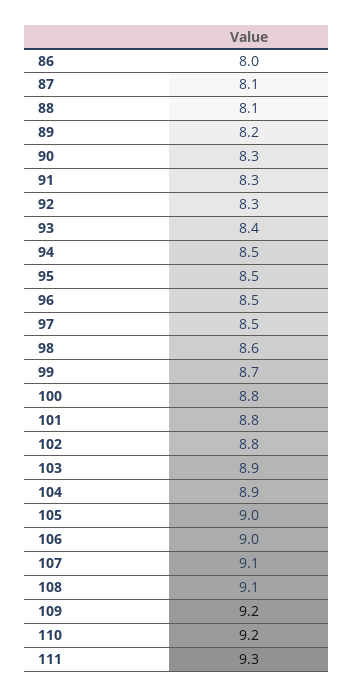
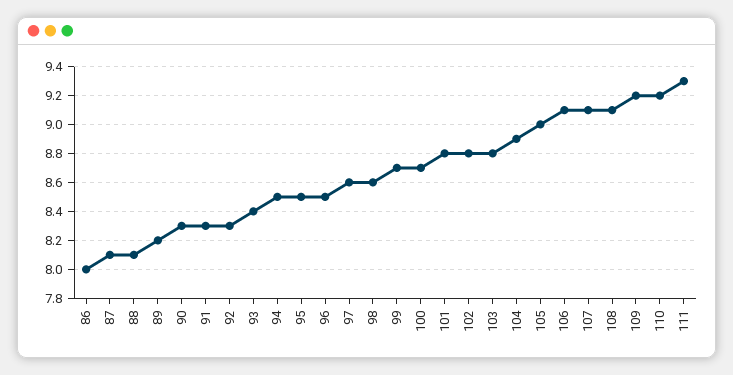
  {
    "86": 8,
    "87": 8.1,
    "88": 8.1,
    "89": 8.2,
    "90": 8.3,
    "91": 8.3,
    "92": 8.3,
    "93": 8.4,
    "94": 8.5,
    "95": 8.5,
    "96": 8.5,
-   "97": 8.5,
+   "97": 8.6,
    "98": 8.6,
    "99": 8.7,
-   "100": 8.8,
+   "100": 8.7,
    "101": 8.8,
    "102": 8.8,
-   "103": 8.9,
+   "103": 8.8,
    "104": 8.9,
    "105": 9,
-   "106": 9,
+   "106": 9.1,
    "107": 9.1,
    "108": 9.1,
    "109": 9.2,
    "110": 9.2,
    "111": 9.3
  }

